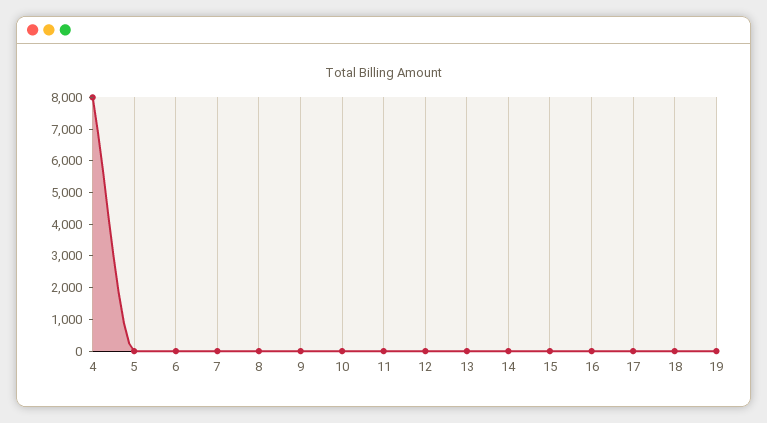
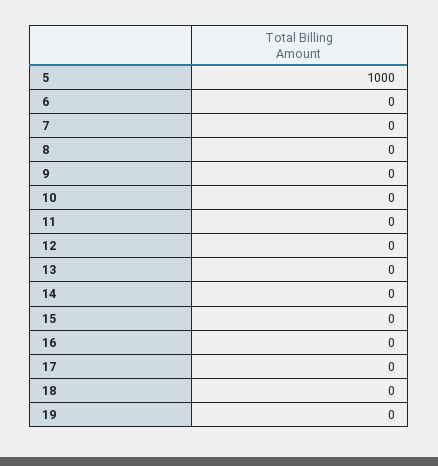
  {
-   "4": 8000,
-   "5": 0,
+   "5": 1000,
    "6": 0,
    "7": 0,
    "8": 0,
    "9": 0,
    "10": 0,
    "11": 0,
    "12": 0,
    "13": 0,
    "14": 0,
    "15": 0,
    "16": 0,
    "17": 0,
    "18": 0,
    "19": 0
  }

